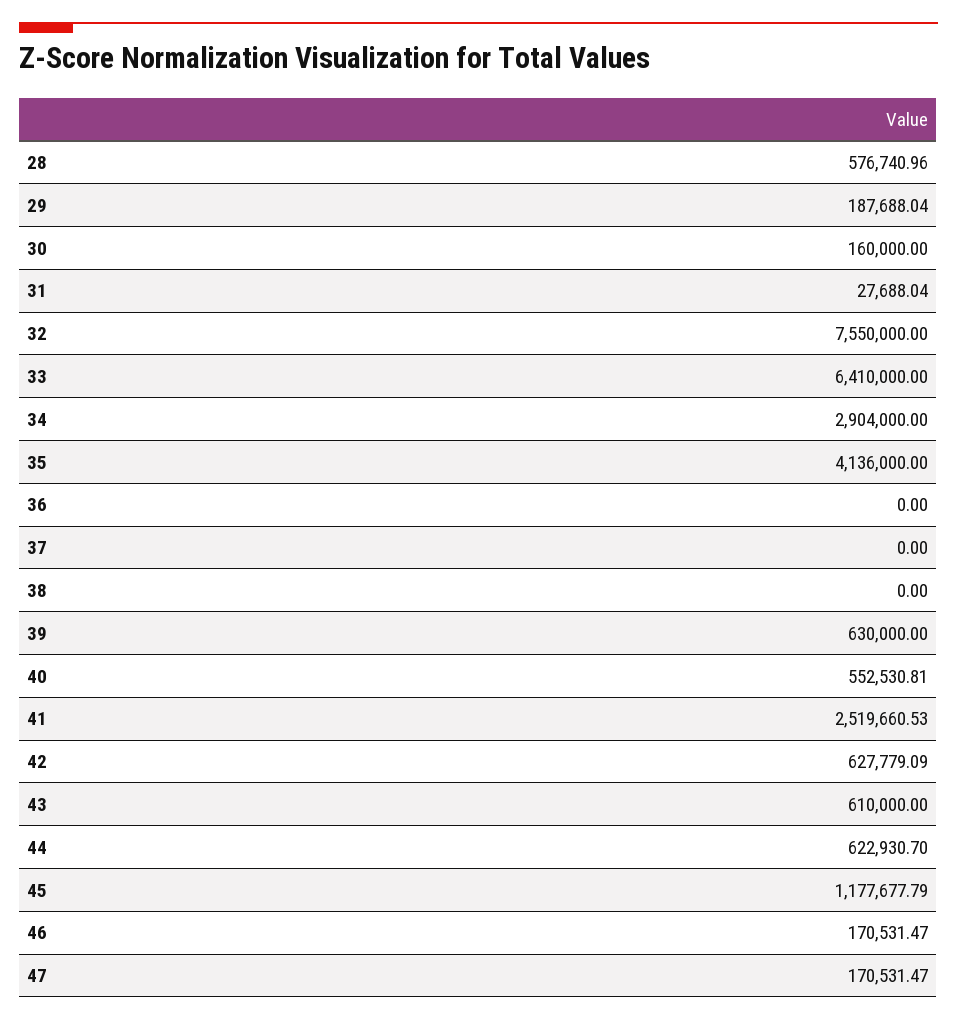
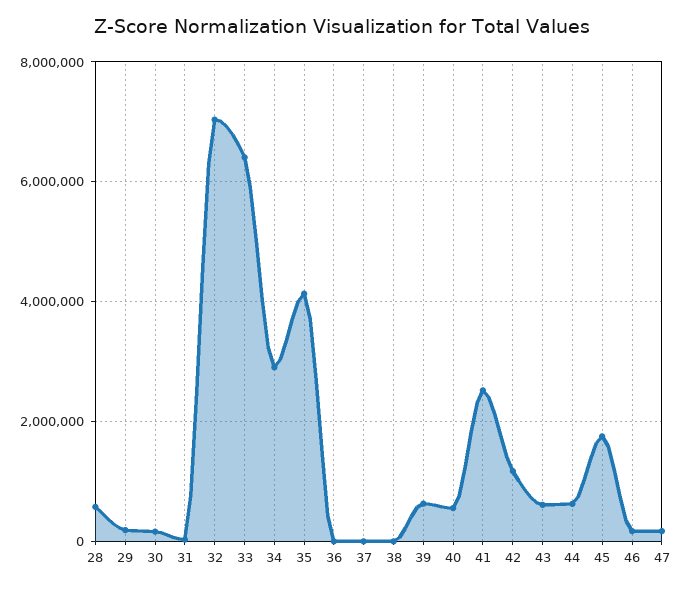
  {
    "28": 576740.96,
    "29": 187688.04,
    "30": 160000,
    "31": 27688.04,
-   "32": 7550000,
+   "32": 7000000,
    "33": 6410000,
    "34": 2904000,
    "35": 4136000,
    "36": 0,
    "37": 0,
    "38": 0,
    "39": 630000,
    "40": 552530.81,
    "41": 2519660.53,
-   "42": 627779.09,
+   "42": 1200000,
    "43": 610000,
    "44": 622930.7,
-   "45": 1177677.79,
+   "45": 1800000,
    "46": 170531.47,
    "47": 170531.47
  }

